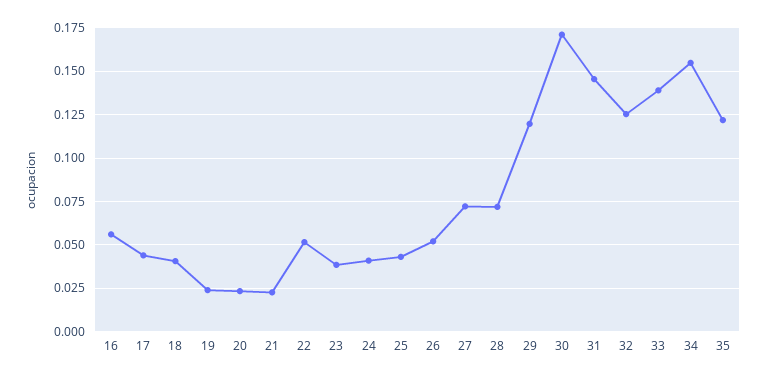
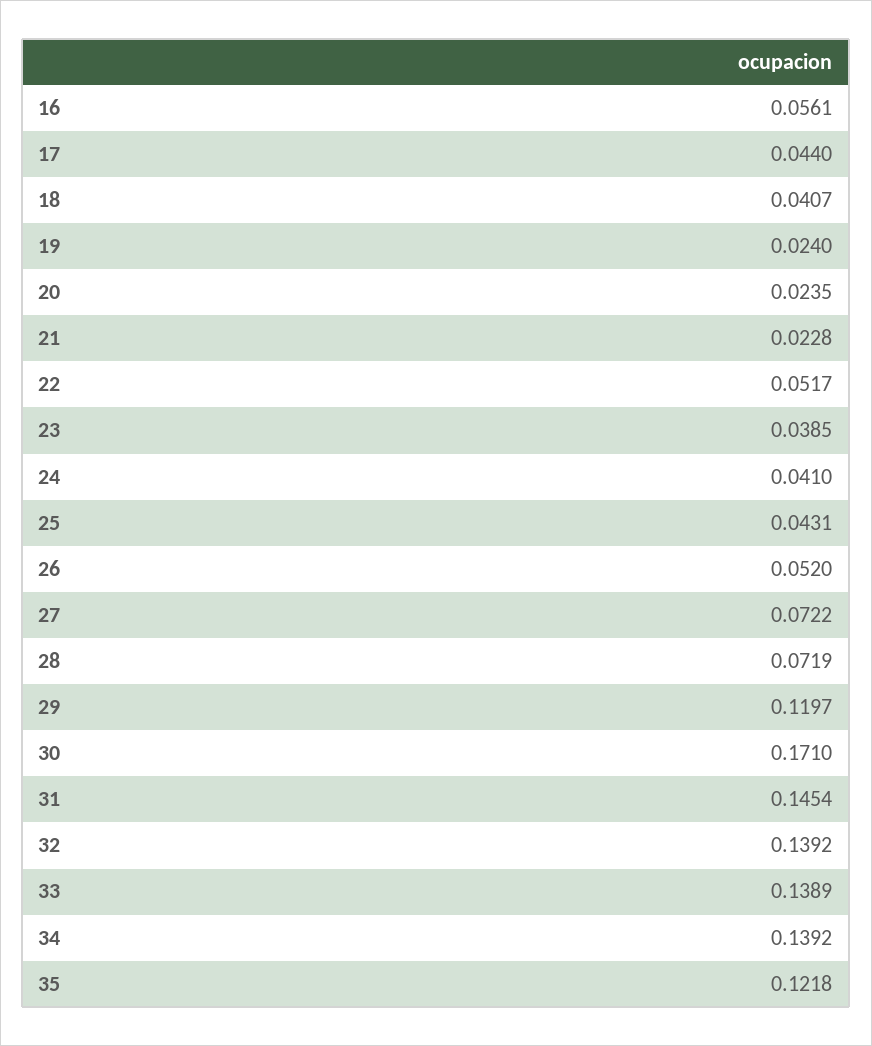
  {
    "16": 0.0561,
    "17": 0.044,
    "18": 0.0407,
    "19": 0.024,
    "20": 0.0235,
    "21": 0.0228,
    "22": 0.0517,
    "23": 0.0385,
    "24": 0.041,
    "25": 0.0431,
    "26": 0.052,
    "27": 0.0722,
    "28": 0.0719,
    "29": 0.1197,
    "30": 0.171,
    "31": 0.1454,
-   "32": 0.125,
+   "32": 0.1392,
    "33": 0.1389,
-   "34": 0.155,
+   "34": 0.1392,
    "35": 0.1218
  }

